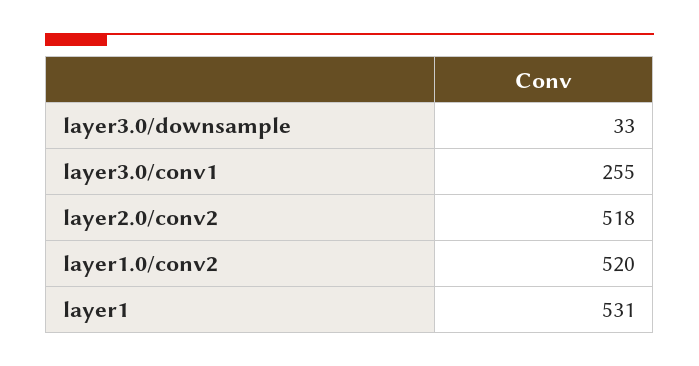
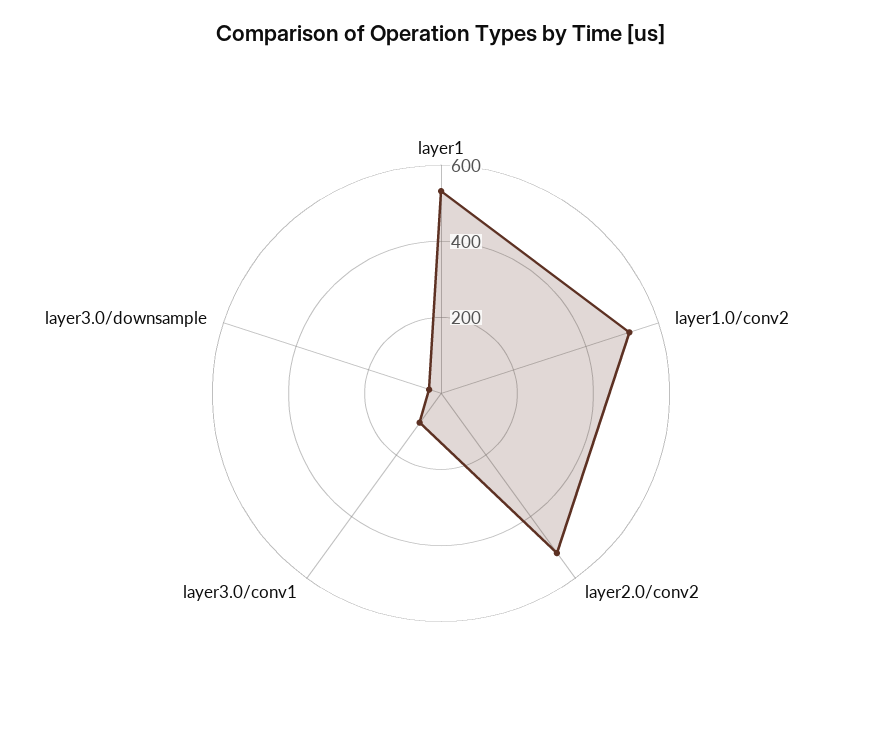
  {
    "layer3.0/downsample": 33,
-   "layer3.0/conv1": 255,
+   "layer3.0/conv1": 100,
    "layer2.0/conv2": 518,
    "layer1.0/conv2": 520,
    "layer1": 531
  }

